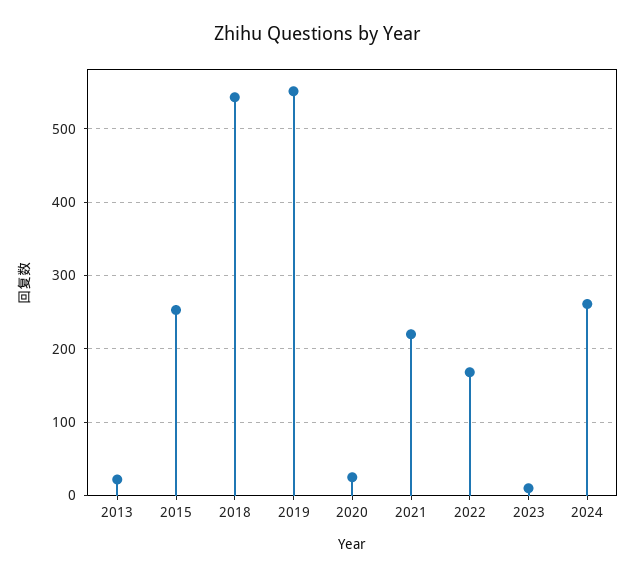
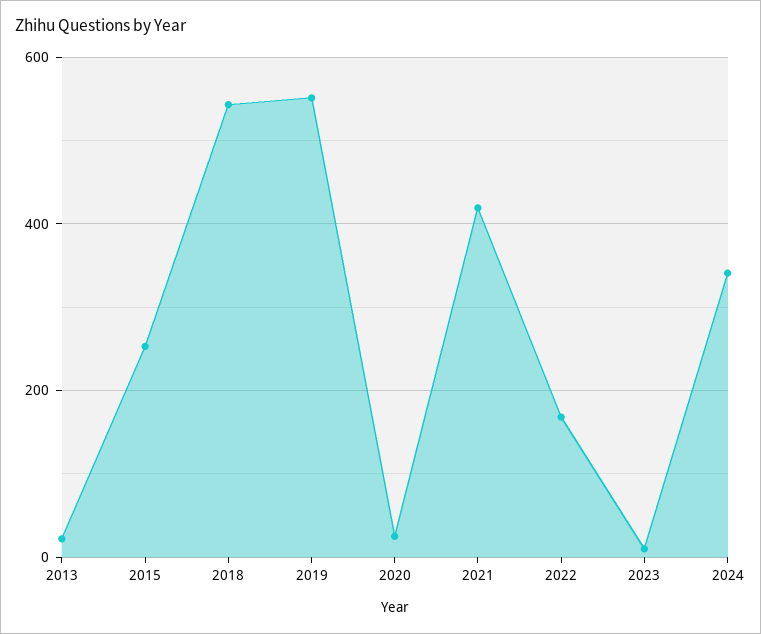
  {
    "2013": 20,
    "2015": 250,
    "2018": 540,
    "2019": 550,
    "2020": 30,
-   "2021": 220,
+   "2021": 420,
    "2022": 170,
    "2023": 10,
-   "2024": 260
+   "2024": 340
  }

